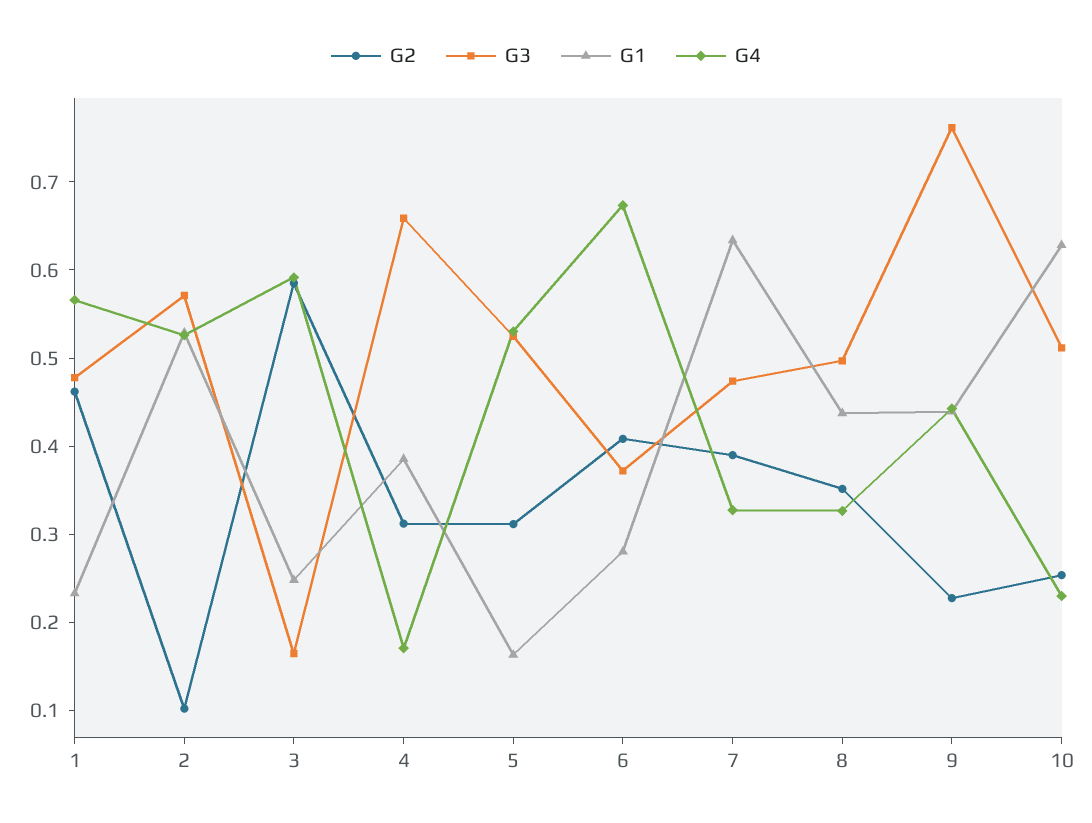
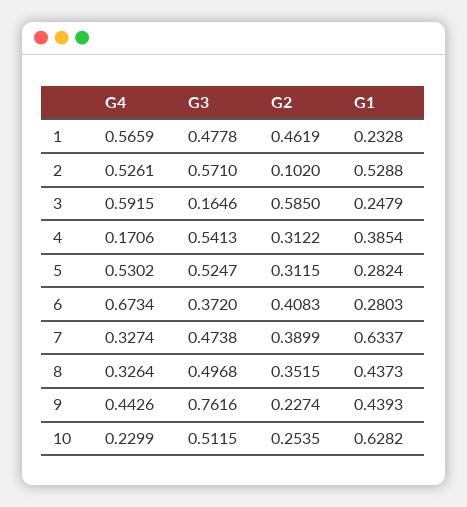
  {
    "G2": {
      "1": 0.4619,
      "2": 0.102,
      "3": 0.585,
      "4": 0.3122,
      "5": 0.3115,
      "6": 0.4083,
      "7": 0.3899,
      "8": 0.3515,
      "9": 0.2274,
      "10": 0.2535
    },
    "G3": {
      "1": 0.4778,
      "2": 0.571,
      "3": 0.1646,
-     "4": 0.66,
+     "4": 0.5413,
      "5": 0.5247,
      "6": 0.372,
      "7": 0.4738,
      "8": 0.4968,
      "9": 0.7616,
      "10": 0.5115
    },
    "G1": {
      "1": 0.2328,
      "2": 0.5288,
      "3": 0.2479,
      "4": 0.3854,
-     "5": 0.16,
+     "5": 0.2824,
      "6": 0.2803,
      "7": 0.6337,
      "8": 0.4373,
      "9": 0.4393,
      "10": 0.6282
    },
    "G4": {
      "1": 0.5659,
      "2": 0.5261,
      "3": 0.5915,
      "4": 0.1706,
      "5": 0.5302,
      "6": 0.6734,
      "7": 0.3274,
      "8": 0.3264,
      "9": 0.4426,
      "10": 0.2299
    }
  }

